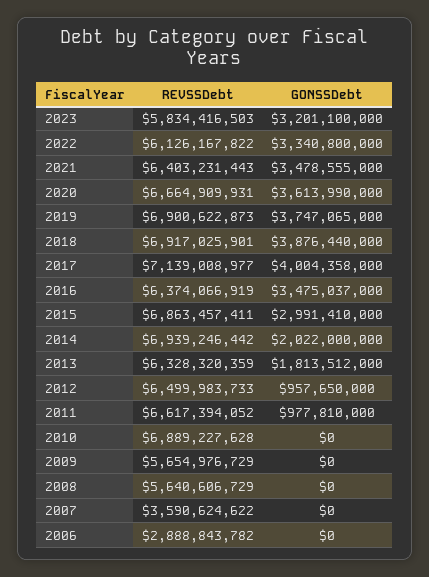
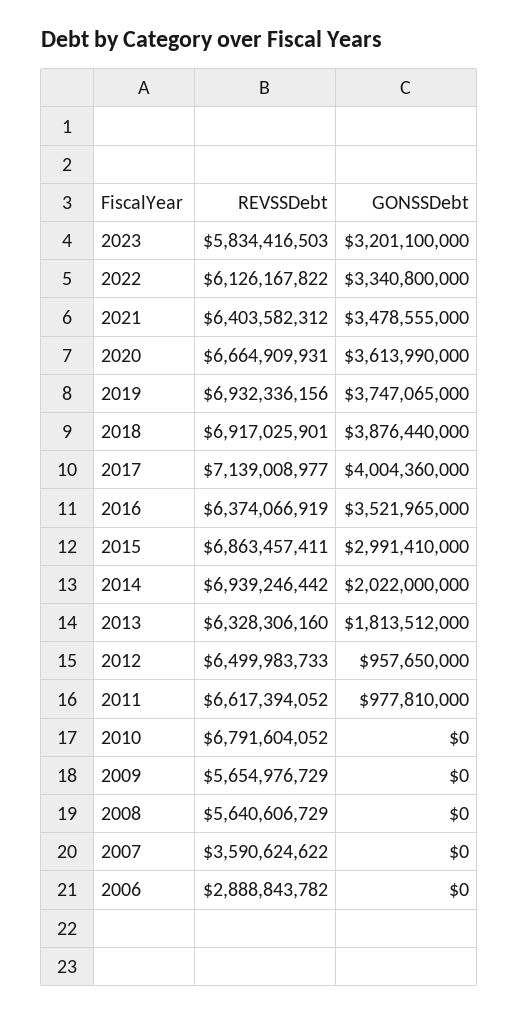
  {
    "REVSSDebt": {
      "2023": 5834416503,
      "2022": 6126167822,
-     "2021": 6403231443,
+     "2021": 6403582312,
      "2020": 6664909931,
-     "2019": 6900622873,
+     "2019": 6932336156,
      "2018": 6917025901,
      "2017": 7139008977,
      "2016": 6374066919,
      "2015": 6863457411,
      "2014": 6939246442,
-     "2013": 6328320359,
+     "2013": 6328306160,
      "2012": 6499983733,
      "2011": 6617394052,
-     "2010": 6889227628,
+     "2010": 6791604052,
      "2009": 5654976729,
      "2008": 5640606729,
      "2007": 3590624622,
      "2006": 2888843782
    },
    "GONSSDebt": {
      "2023": 3201100000,
      "2022": 3340800000,
      "2021": 3478555000,
      "2020": 3613990000,
      "2019": 3747065000,
      "2018": 3876440000,
-     "2017": 4004358000,
+     "2017": 4004360000,
-     "2016": 3475037000,
+     "2016": 3521965000,
      "2015": 2991410000,
      "2014": 2022000000,
      "2013": 1813512000,
      "2012": 957650000,
      "2011": 977810000,
      "2010": 0,
      "2009": 0,
      "2008": 0,
      "2007": 0,
      "2006": 0
    }
  }

